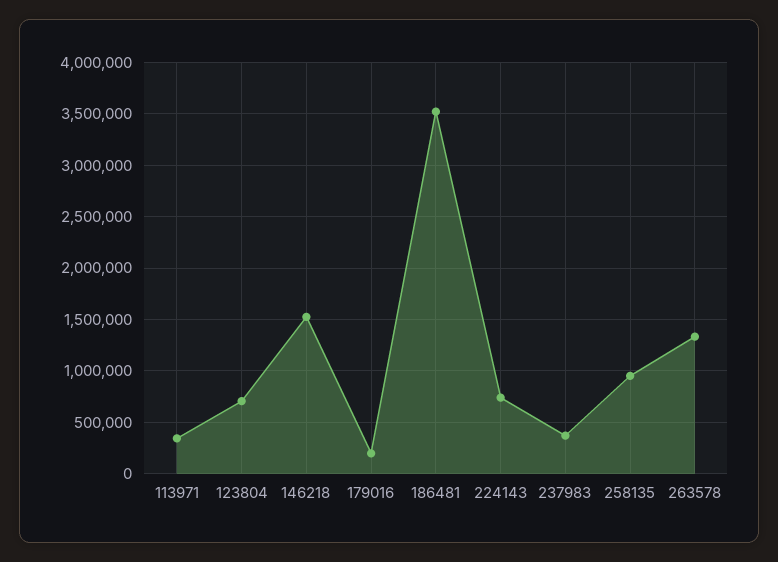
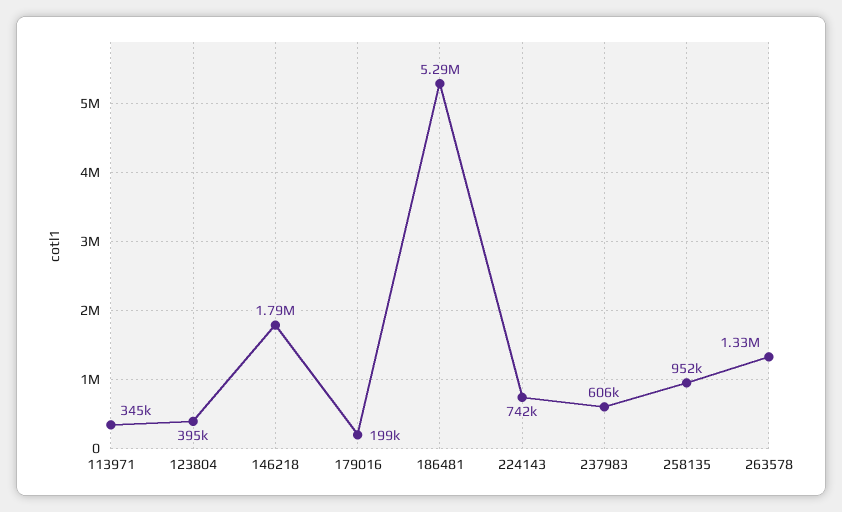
  {
    "113971": 345000,
-   "123804": 700000,
+   "123804": 395000,
-   "146218": 1500000,
+   "146218": 1790000,
    "179016": 199000,
-   "186481": 3500000,
+   "186481": 5290000,
    "224143": 742000,
-   "237983": 400000,
+   "237983": 606000,
    "258135": 952000,
    "263578": 1330000
  }

